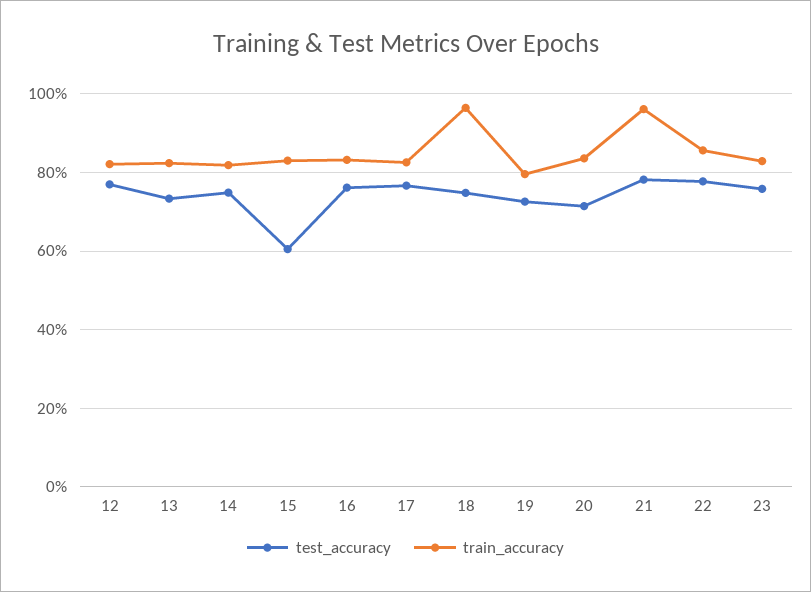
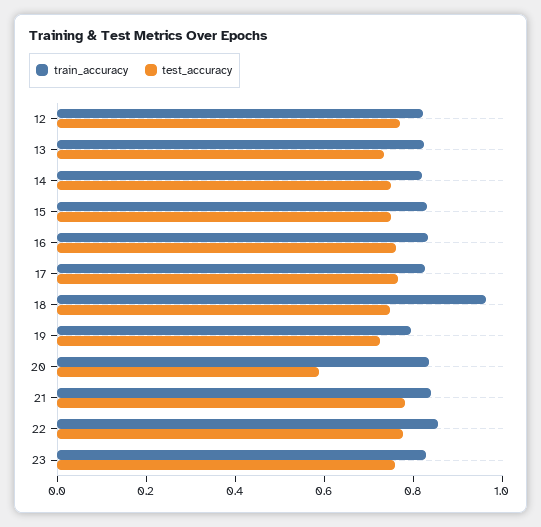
  {
    "test_accuracy": {
      "12": 0.76,
      "13": 0.74,
      "14": 0.74,
-     "15": 0.6,
+     "15": 0.75,
      "16": 0.76,
      "17": 0.76,
      "18": 0.74,
      "19": 0.72,
-     "20": 0.72,
+     "20": 0.6,
      "21": 0.78,
      "22": 0.78,
      "23": 0.76
    },
    "train_accuracy": {
      "12": 0.82,
      "13": 0.82,
      "14": 0.82,
      "15": 0.84,
      "16": 0.84,
      "17": 0.82,
      "18": 0.96,
      "19": 0.8,
      "20": 0.84,
-     "21": 0.96,
+     "21": 0.85,
      "22": 0.86,
      "23": 0.82
    }
  }

